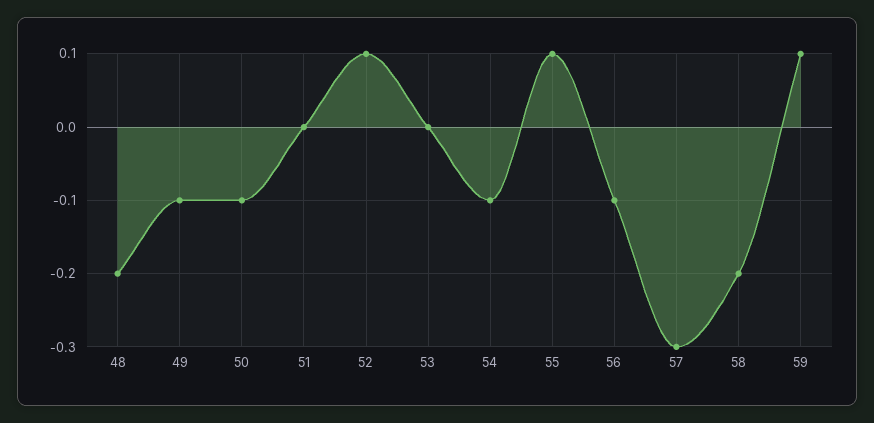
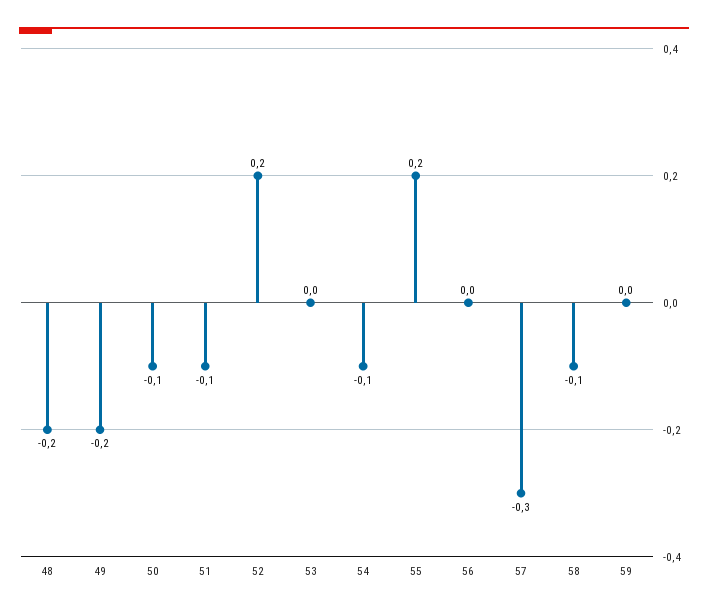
  {
    "48": -0.2,
-   "49": -0.1,
+   "49": -0.2,
    "50": -0.1,
-   "51": 0,
+   "51": -0.1,
-   "52": 0.1,
+   "52": 0.2,
    "53": 0,
    "54": -0.1,
-   "55": 0.1,
+   "55": 0.2,
-   "56": -0.1,
+   "56": 0,
    "57": -0.3,
-   "58": -0.2,
+   "58": -0.1,
-   "59": 0.1
+   "59": 0
  }

